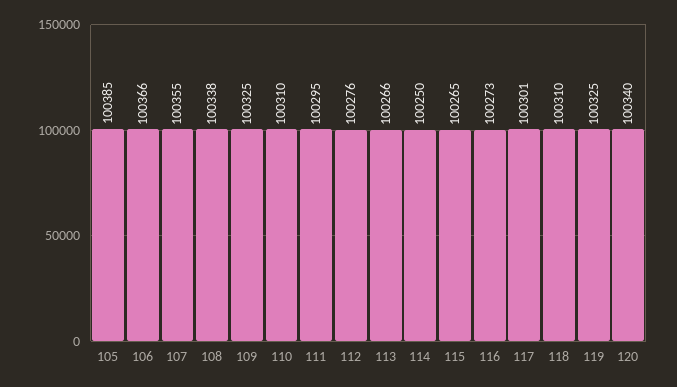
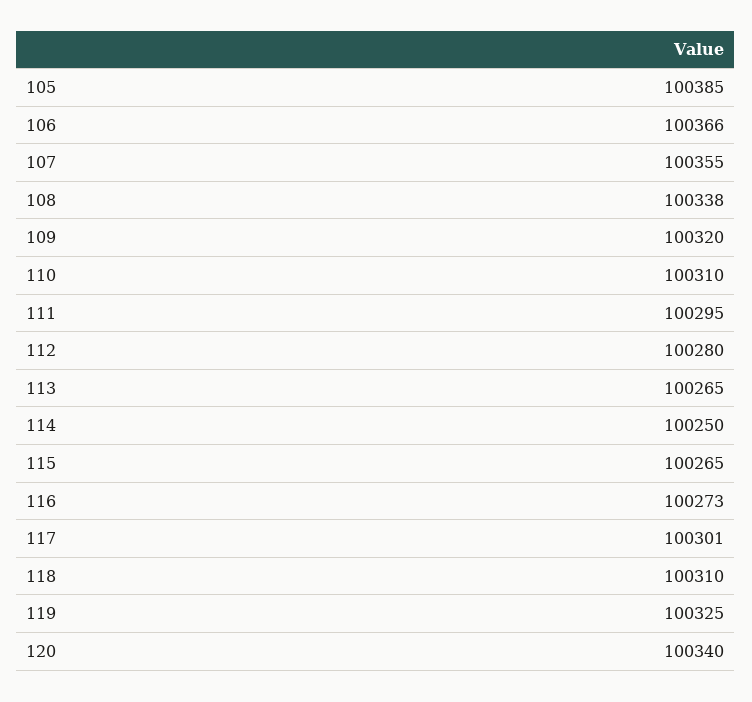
  {
    "105": 100385,
    "106": 100366,
    "107": 100355,
    "108": 100338,
-   "109": 100325,
+   "109": 100320,
    "110": 100310,
    "111": 100295,
-   "112": 100276,
+   "112": 100280,
-   "113": 100266,
+   "113": 100265,
    "114": 100250,
    "115": 100265,
    "116": 100273,
    "117": 100301,
    "118": 100310,
    "119": 100325,
    "120": 100340
  }

